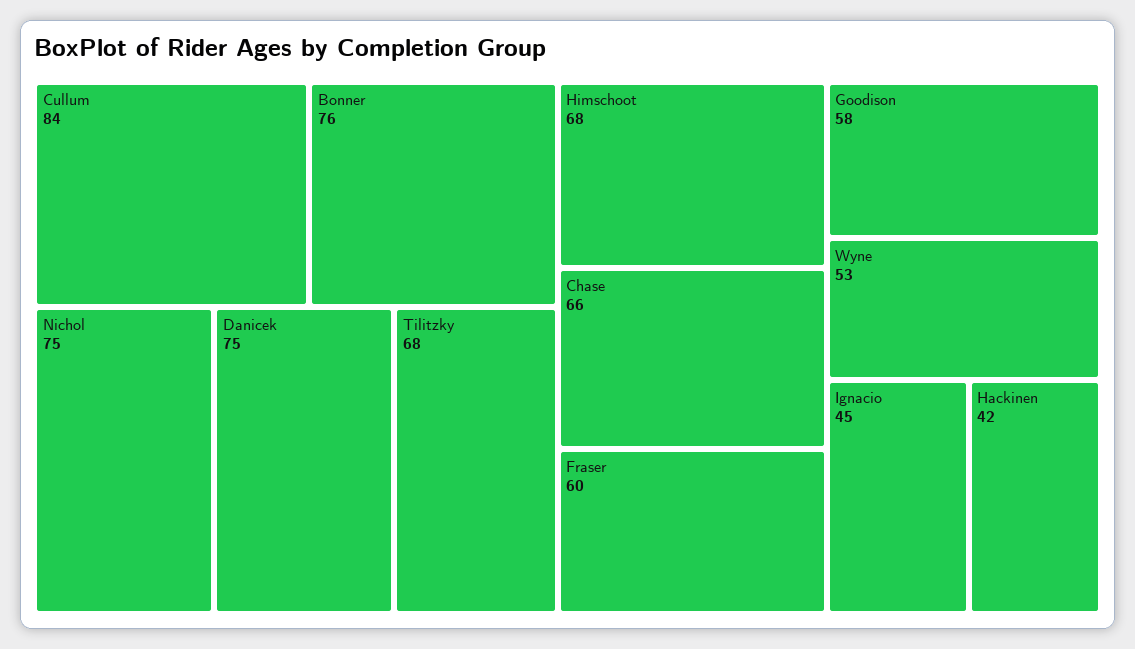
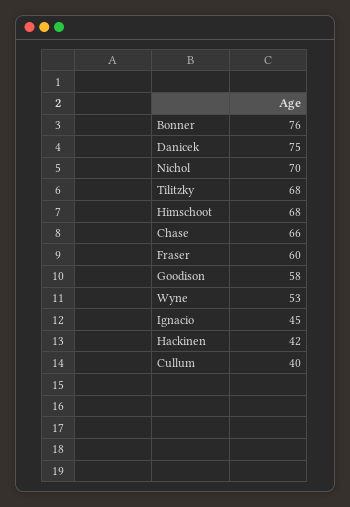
  {
-   "Cullum": 84,
+   "Cullum": 40,
    "Bonner": 76,
-   "Nichol": 75,
+   "Nichol": 70,
    "Danicek": 75,
    "Tilitzky": 68,
    "Himschoot": 68,
    "Chase": 66,
    "Fraser": 60,
    "Goodison": 58,
    "Wyne": 53,
    "Ignacio": 45,
    "Hackinen": 42
  }

